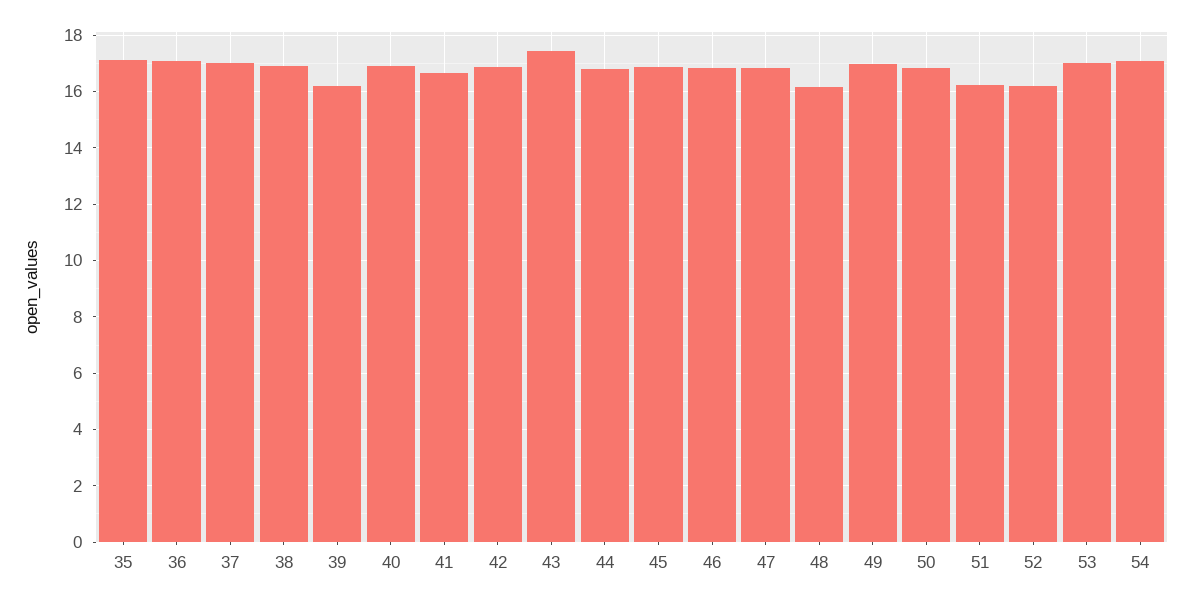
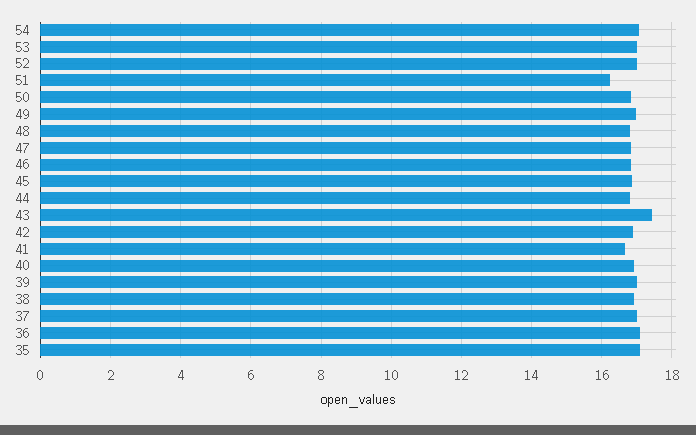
  {
    "35": 17.2,
    "36": 17,
    "37": 17,
    "38": 17,
-   "39": 16.25,
+   "39": 17,
    "40": 17,
    "41": 16.6,
    "42": 16.8,
    "43": 17.4,
    "44": 16.8,
    "45": 16.8,
    "46": 16.8,
    "47": 16.8,
-   "48": 16.25,
+   "48": 16.8,
    "49": 17,
    "50": 16.8,
    "51": 16.2,
-   "52": 16.25,
+   "52": 17,
    "53": 17,
    "54": 17
  }

